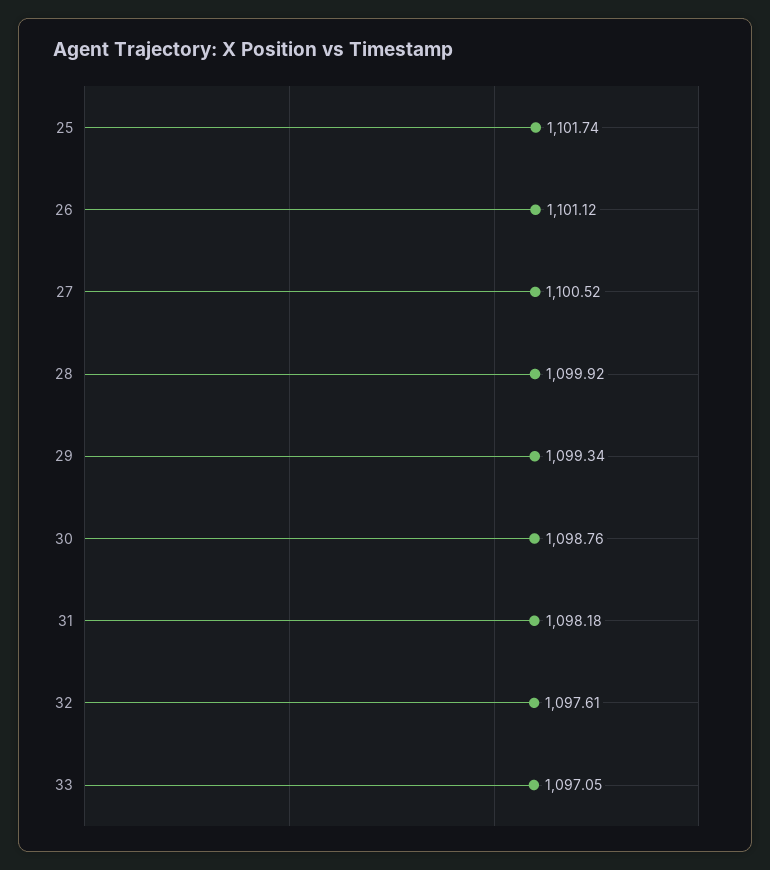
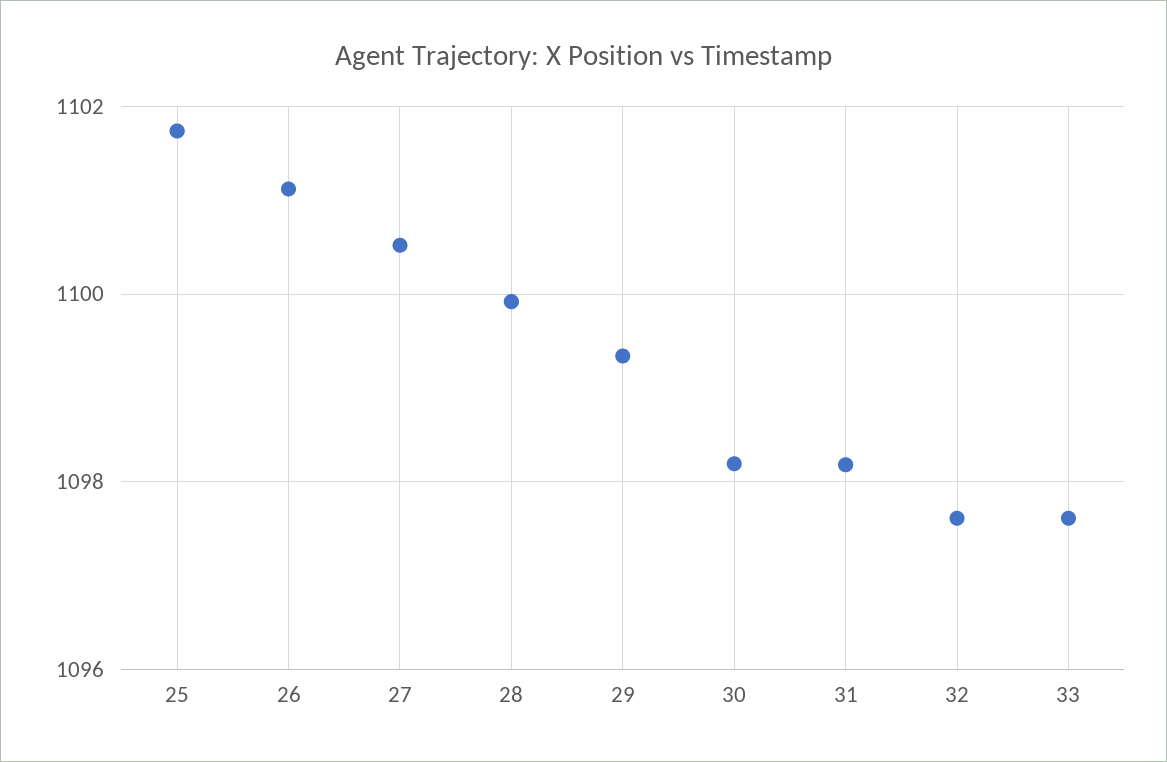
  {
    "25": 1101.74,
    "26": 1101.12,
    "27": 1100.52,
    "28": 1099.92,
    "29": 1099.34,
-   "30": 1098.76,
+   "30": 1098.2,
    "31": 1098.18,
    "32": 1097.61,
-   "33": 1097.05
+   "33": 1097.6
  }

